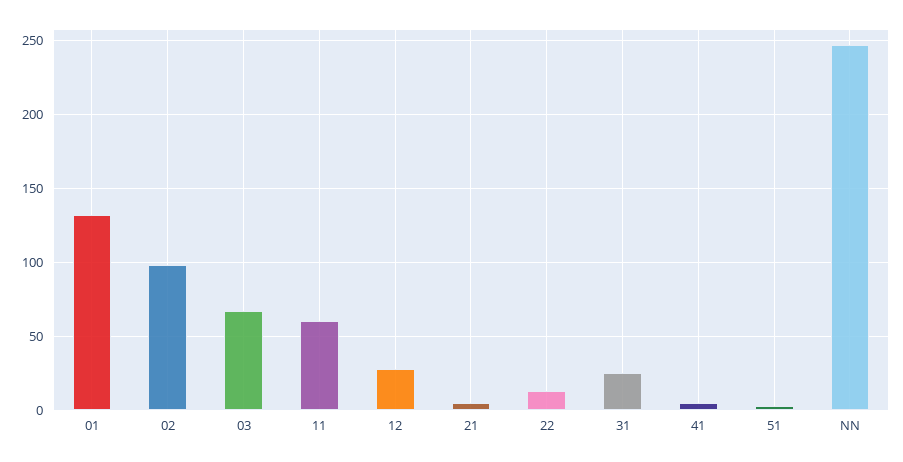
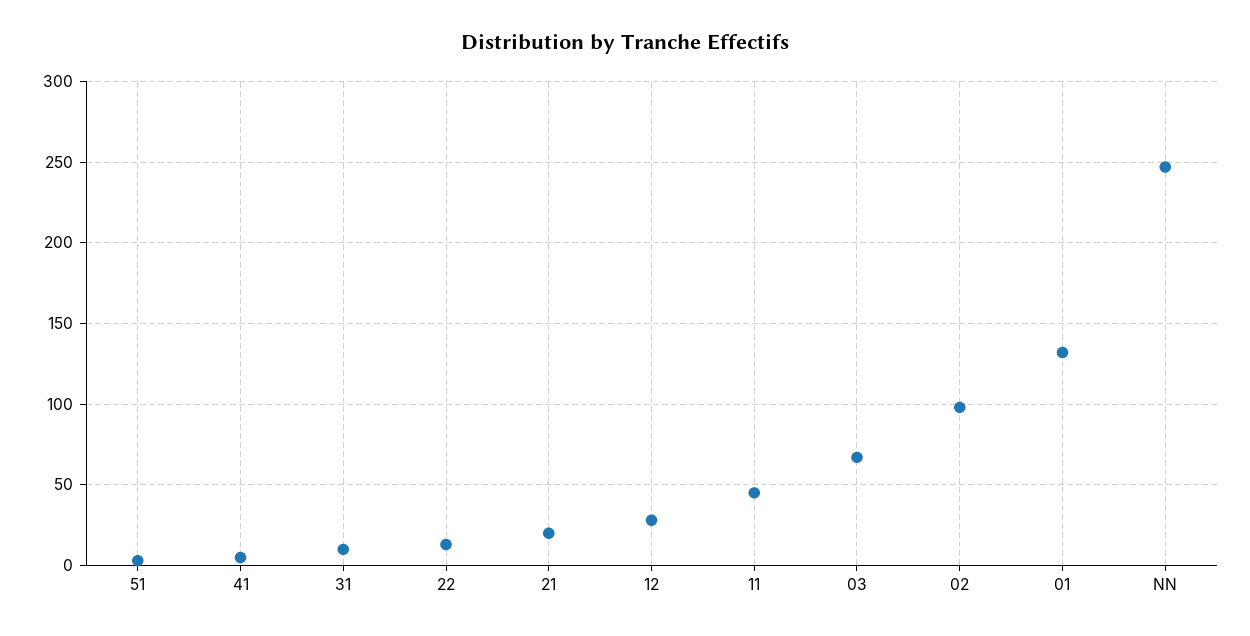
  {
    "01": 130,
    "02": 100,
    "03": 65,
-   "11": 60,
+   "11": 45,
    "12": 30,
-   "21": 5,
+   "21": 20,
    "22": 15,
-   "31": 25,
+   "31": 10,
    "41": 5,
    "51": 5,
    "NN": 245
  }

